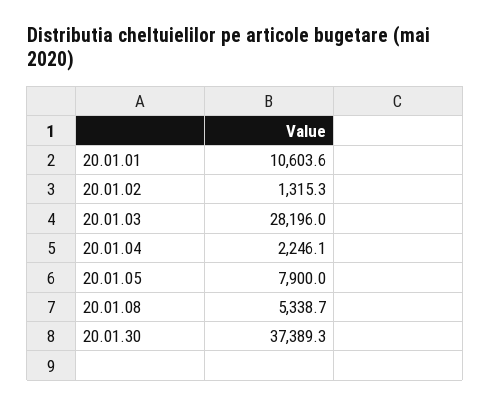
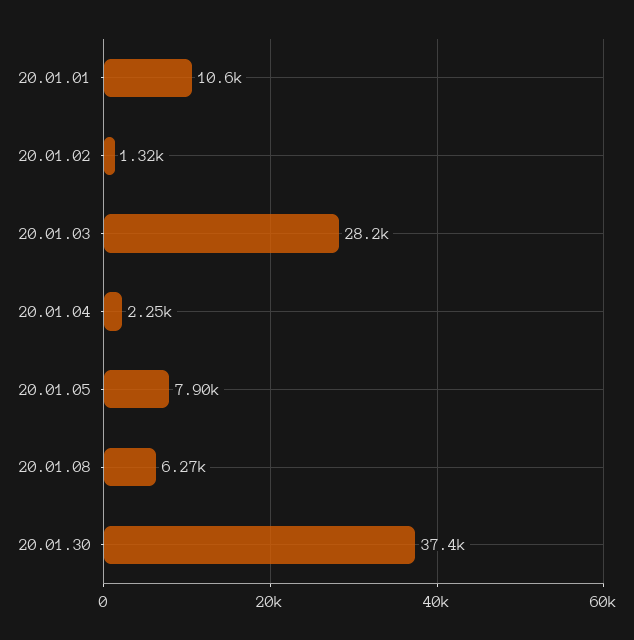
  {
    "20.01.01": 10603.6,
    "20.01.02": 1315.3,
    "20.01.03": 28196,
    "20.01.04": 2246.1,
    "20.01.05": 7900,
-   "20.01.08": 5338.7,
+   "20.01.08": 6270,
    "20.01.30": 37389.3
  }

